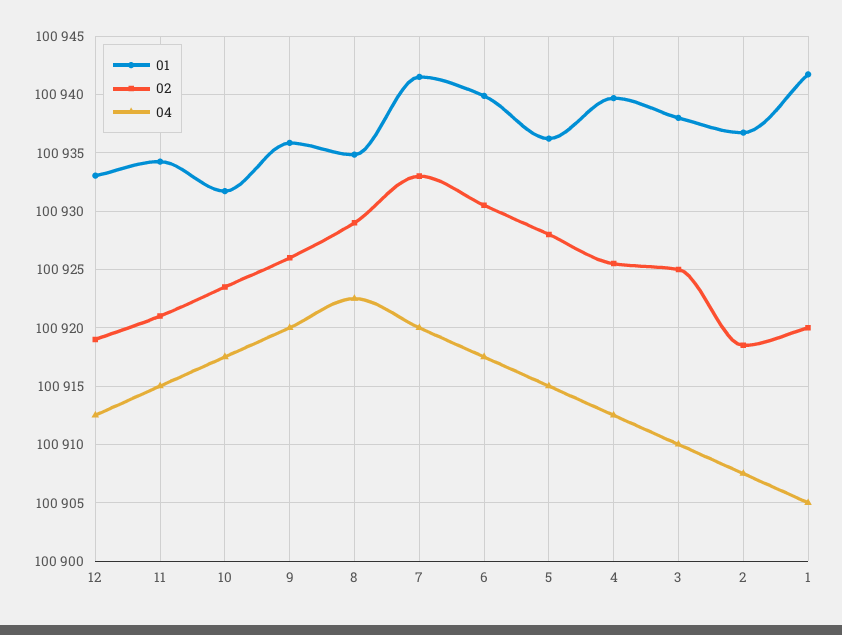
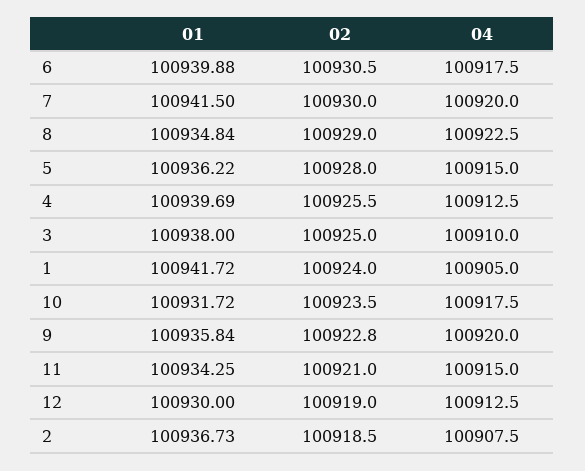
  {
    "01": {
-     "12": 100933,
+     "12": 100930,
      "11": 100934.25,
      "10": 100931.72,
      "9": 100935.84,
      "8": 100934.84,
      "7": 100941.5,
      "6": 100939.88,
      "5": 100936.22,
      "4": 100939.69,
      "3": 100938,
      "2": 100936.73,
      "1": 100941.72
    },
    "02": {
      "12": 100919,
      "11": 100921,
      "10": 100923.5,
-     "9": 100926,
+     "9": 100922.8,
      "8": 100929,
-     "7": 100933,
+     "7": 100930,
      "6": 100930.5,
      "5": 100928,
      "4": 100925.5,
      "3": 100925,
      "2": 100918.5,
-     "1": 100920
+     "1": 100924
    },
    "04": {
      "12": 100912.5,
      "11": 100915,
      "10": 100917.5,
      "9": 100920,
      "8": 100922.5,
      "7": 100920,
      "6": 100917.5,
      "5": 100915,
      "4": 100912.5,
      "3": 100910,
      "2": 100907.5,
      "1": 100905
    }
  }

